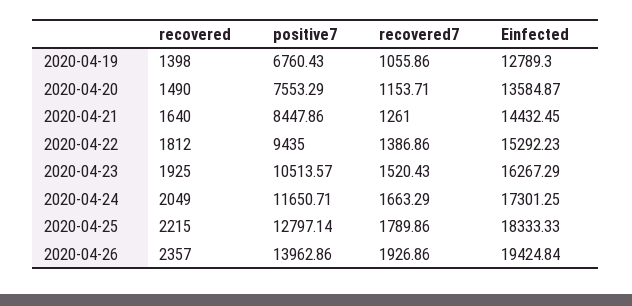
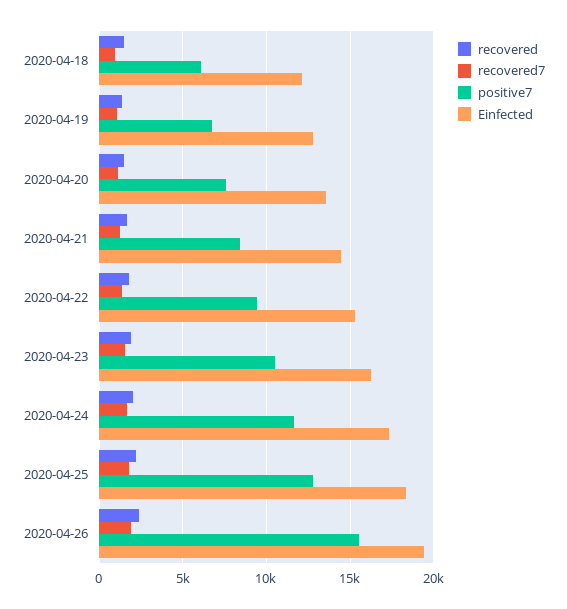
  {
    "recovered": {
      "2020-04-19": 1398,
      "2020-04-20": 1490,
      "2020-04-21": 1640,
      "2020-04-22": 1812,
      "2020-04-23": 1925,
      "2020-04-24": 2049,
      "2020-04-25": 2215,
-     "2020-04-26": 2357
+     "2020-04-26": 2357,
+     "2020-04-18": 1500
    },
    "positive7": {
      "2020-04-19": 6760.43,
      "2020-04-20": 7553.29,
      "2020-04-21": 8447.86,
      "2020-04-22": 9435,
      "2020-04-23": 10513.57,
      "2020-04-24": 11650.71,
      "2020-04-25": 12797.14,
-     "2020-04-26": 13962.86
+     "2020-04-26": 15500,
+     "2020-04-18": 6000
    },
    "recovered7": {
      "2020-04-19": 1055.86,
      "2020-04-20": 1153.71,
      "2020-04-21": 1261,
      "2020-04-22": 1386.86,
      "2020-04-23": 1520.43,
      "2020-04-24": 1663.29,
      "2020-04-25": 1789.86,
-     "2020-04-26": 1926.86
+     "2020-04-26": 1926.86,
+     "2020-04-18": 1000
    },
    "Einfected": {
      "2020-04-19": 12789.3,
      "2020-04-20": 13584.87,
      "2020-04-21": 14432.45,
      "2020-04-22": 15292.23,
      "2020-04-23": 16267.29,
      "2020-04-24": 17301.25,
      "2020-04-25": 18333.33,
-     "2020-04-26": 19424.84
+     "2020-04-26": 19424.84,
+     "2020-04-18": 12000
    }
  }

